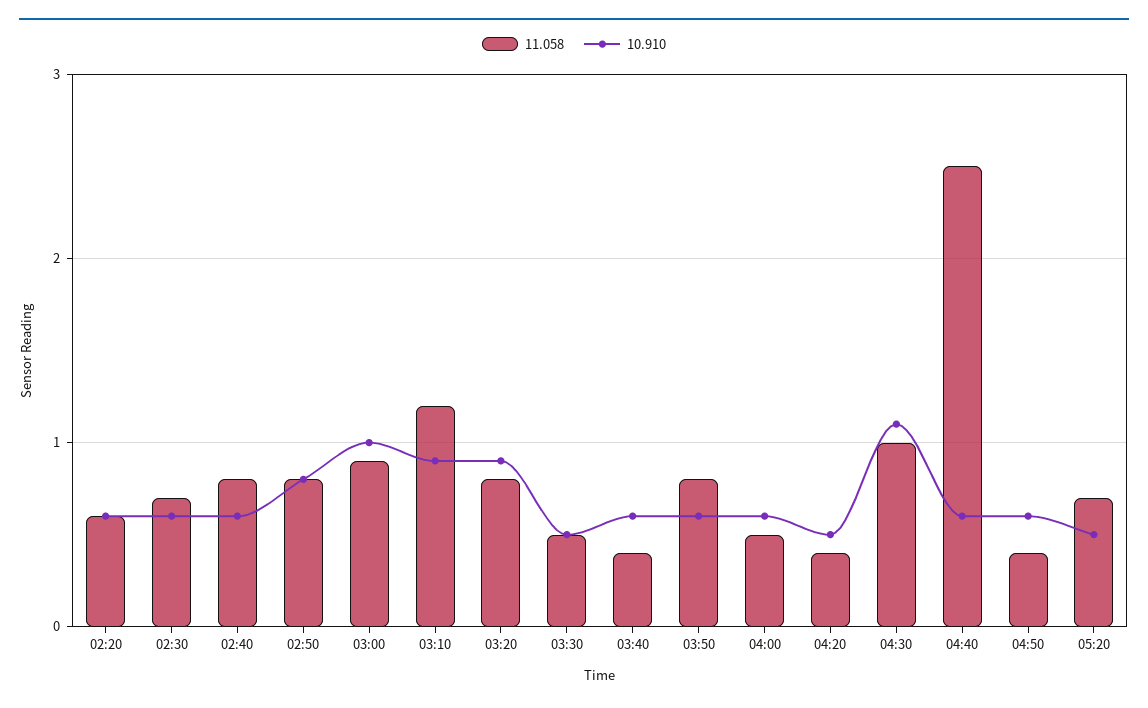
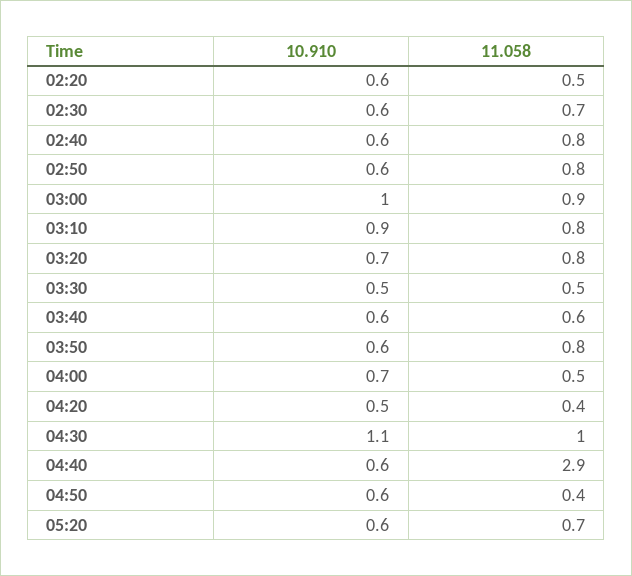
  {
    "11.058": {
-     "02:20": 0.6,
+     "02:20": 0.5,
      "02:30": 0.7,
      "02:40": 0.8,
      "02:50": 0.8,
      "03:00": 0.9,
-     "03:10": 1.2,
+     "03:10": 0.8,
      "03:20": 0.8,
      "03:30": 0.5,
-     "03:40": 0.4,
+     "03:40": 0.6,
      "03:50": 0.8,
      "04:00": 0.5,
      "04:20": 0.4,
      "04:30": 1,
-     "04:40": 2.5,
+     "04:40": 2.9,
      "04:50": 0.4,
      "05:20": 0.7
    },
    "10.910": {
      "02:20": 0.6,
      "02:30": 0.6,
      "02:40": 0.6,
-     "02:50": 0.8,
+     "02:50": 0.6,
      "03:00": 1,
      "03:10": 0.9,
-     "03:20": 0.9,
+     "03:20": 0.7,
      "03:30": 0.5,
      "03:40": 0.6,
      "03:50": 0.6,
-     "04:00": 0.6,
+     "04:00": 0.7,
      "04:20": 0.5,
      "04:30": 1.1,
      "04:40": 0.6,
      "04:50": 0.6,
-     "05:20": 0.5
+     "05:20": 0.6
    }
  }

